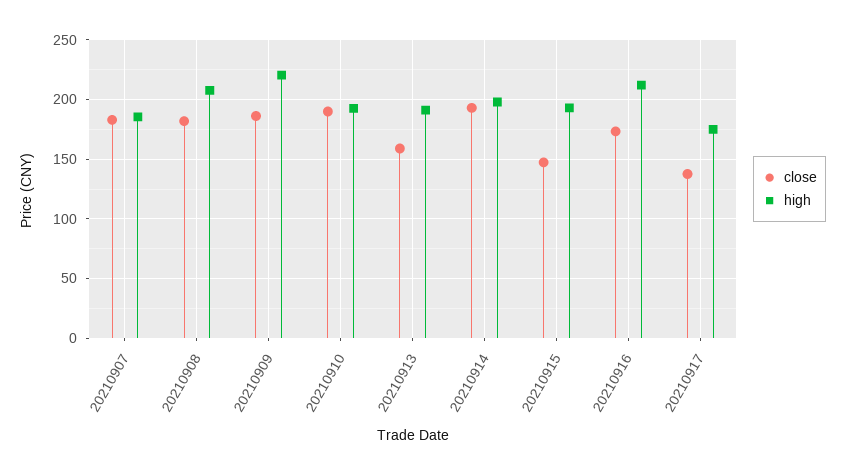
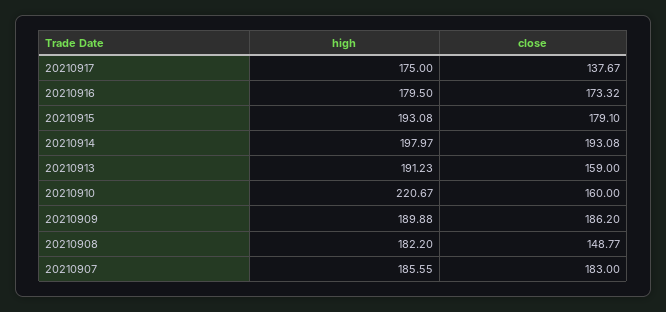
  {
    "close": {
      "20210907": 183,
-     "20210908": 180,
+     "20210908": 148.77,
      "20210909": 186.2,
-     "20210910": 190,
+     "20210910": 160,
      "20210913": 159,
      "20210914": 193.08,
-     "20210915": 150,
+     "20210915": 179.1,
      "20210916": 173.32,
      "20210917": 137.67
    },
    "high": {
      "20210907": 185.55,
-     "20210908": 210,
+     "20210908": 182.2,
-     "20210909": 220,
+     "20210909": 189.88,
-     "20210910": 190,
+     "20210910": 220.67,
      "20210913": 191.23,
      "20210914": 197.97,
      "20210915": 193.08,
-     "20210916": 210,
+     "20210916": 179.5,
      "20210917": 175
    }
  }

